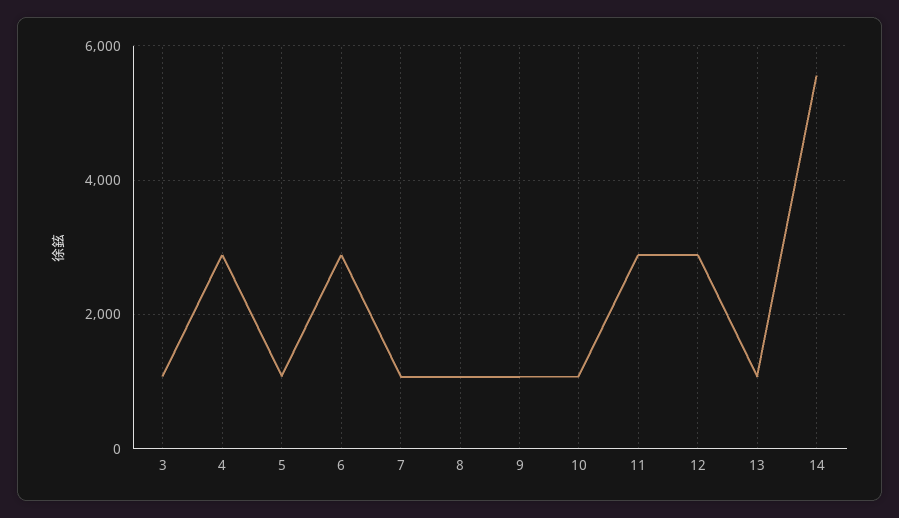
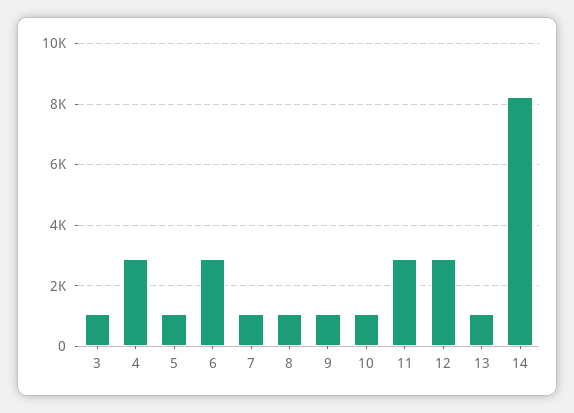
  {
    "3": 1000,
    "4": 2800,
    "5": 1000,
    "6": 2800,
    "7": 1000,
    "8": 1000,
    "9": 1000,
    "10": 1000,
    "11": 2800,
    "12": 2800,
    "13": 1000,
-   "14": 5600
+   "14": 8200
  }

